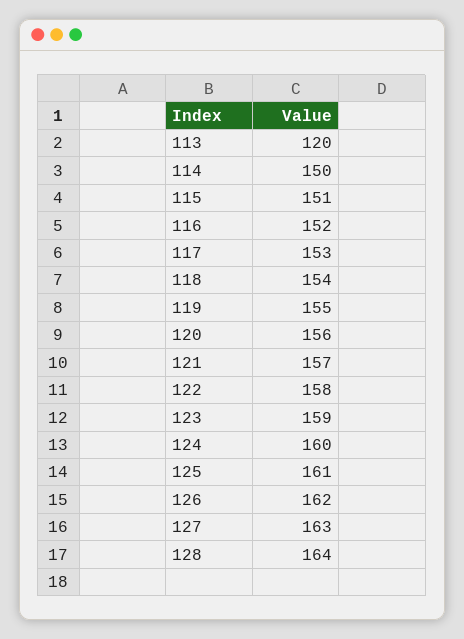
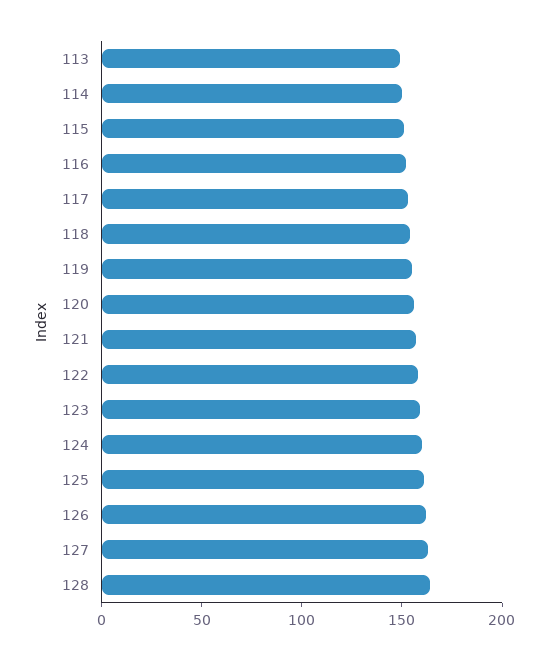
  {
-   "113": 120,
+   "113": 150,
    "114": 150,
    "115": 151,
    "116": 152,
    "117": 153,
    "118": 154,
    "119": 155,
    "120": 156,
    "121": 157,
    "122": 158,
    "123": 159,
    "124": 160,
    "125": 161,
    "126": 162,
    "127": 163,
    "128": 164
  }

